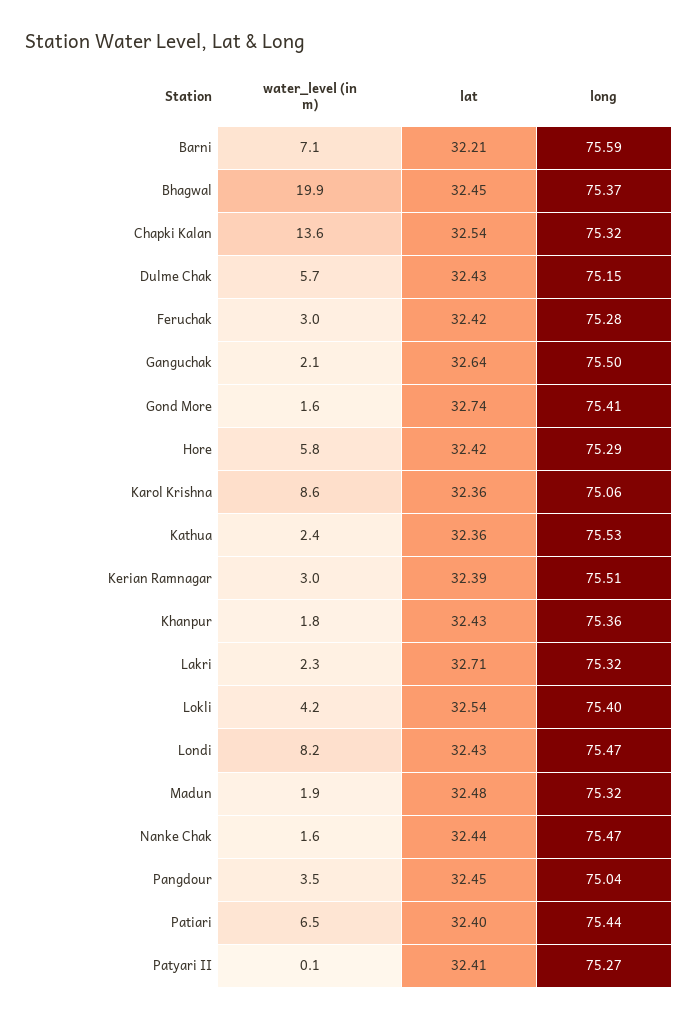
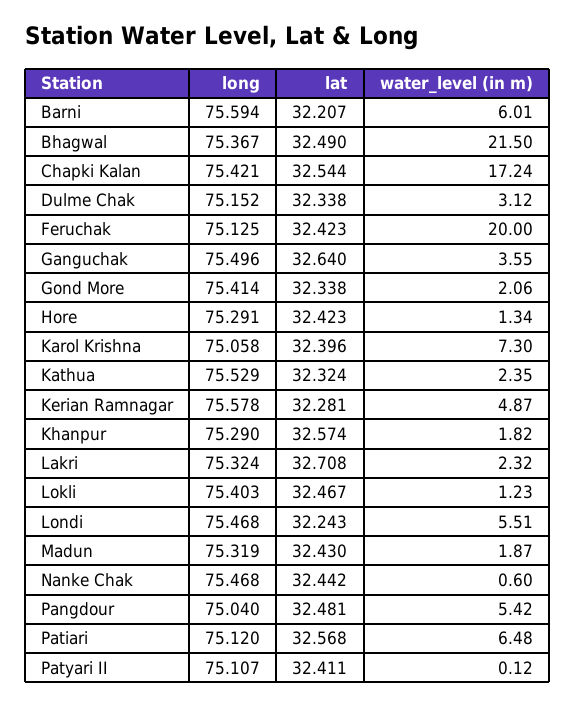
  {
    "water_level (in m)": {
-     "Barni": 7.1,
+     "Barni": 6.01,
-     "Bhagwal": 19.9,
+     "Bhagwal": 21.5,
-     "Chapki Kalan": 13.6,
+     "Chapki Kalan": 17.24,
-     "Dulme Chak": 5.7,
+     "Dulme Chak": 3.12,
-     "Feruchak": 3,
+     "Feruchak": 20,
-     "Ganguchak": 2.1,
+     "Ganguchak": 3.55,
-     "Gond More": 1.6,
+     "Gond More": 2.06,
-     "Hore": 5.8,
+     "Hore": 1.34,
-     "Karol Krishna": 8.6,
+     "Karol Krishna": 7.3,
      "Kathua": 2.35,
-     "Kerian Ramnagar": 3,
+     "Kerian Ramnagar": 4.87,
      "Khanpur": 1.82,
      "Lakri": 2.32,
-     "Lokli": 4.2,
+     "Lokli": 1.23,
-     "Londi": 8.2,
+     "Londi": 5.51,
      "Madun": 1.87,
-     "Nanke Chak": 1.6,
+     "Nanke Chak": 0.6,
-     "Pangdour": 3.5,
+     "Pangdour": 5.42,
      "Patiari": 6.48,
      "Patyari II": 0.12
    },
    "lat": {
      "Barni": 32.207,
-     "Bhagwal": 32.45,
+     "Bhagwal": 32.49,
      "Chapki Kalan": 32.544,
-     "Dulme Chak": 32.43,
+     "Dulme Chak": 32.338,
      "Feruchak": 32.423,
      "Ganguchak": 32.64,
-     "Gond More": 32.74,
+     "Gond More": 32.338,
      "Hore": 32.423,
-     "Karol Krishna": 32.36,
+     "Karol Krishna": 32.396,
-     "Kathua": 32.36,
+     "Kathua": 32.324,
-     "Kerian Ramnagar": 32.39,
+     "Kerian Ramnagar": 32.281,
-     "Khanpur": 32.43,
+     "Khanpur": 32.574,
      "Lakri": 32.708,
-     "Lokli": 32.54,
+     "Lokli": 32.467,
-     "Londi": 32.43,
+     "Londi": 32.243,
-     "Madun": 32.48,
+     "Madun": 32.43,
      "Nanke Chak": 32.442,
-     "Pangdour": 32.45,
+     "Pangdour": 32.481,
-     "Patiari": 32.4,
+     "Patiari": 32.568,
      "Patyari II": 32.411
    },
    "long": {
      "Barni": 75.594,
      "Bhagwal": 75.367,
-     "Chapki Kalan": 75.32,
+     "Chapki Kalan": 75.421,
      "Dulme Chak": 75.152,
-     "Feruchak": 75.28,
+     "Feruchak": 75.125,
      "Ganguchak": 75.496,
      "Gond More": 75.414,
      "Hore": 75.291,
      "Karol Krishna": 75.058,
      "Kathua": 75.529,
-     "Kerian Ramnagar": 75.51,
+     "Kerian Ramnagar": 75.578,
-     "Khanpur": 75.36,
+     "Khanpur": 75.29,
      "Lakri": 75.324,
      "Lokli": 75.403,
      "Londi": 75.468,
      "Madun": 75.319,
      "Nanke Chak": 75.468,
      "Pangdour": 75.04,
-     "Patiari": 75.44,
+     "Patiari": 75.12,
-     "Patyari II": 75.27
+     "Patyari II": 75.107
    }
  }

